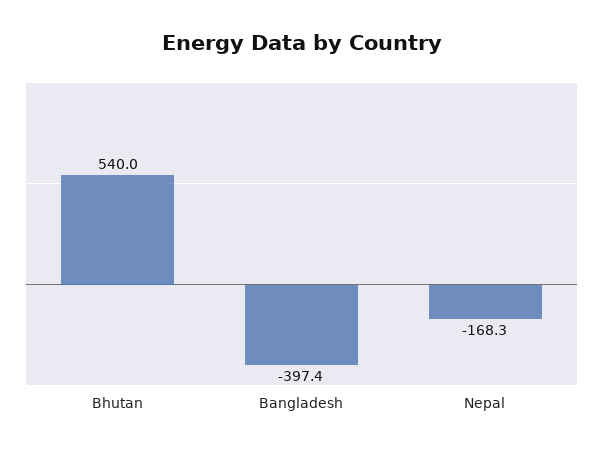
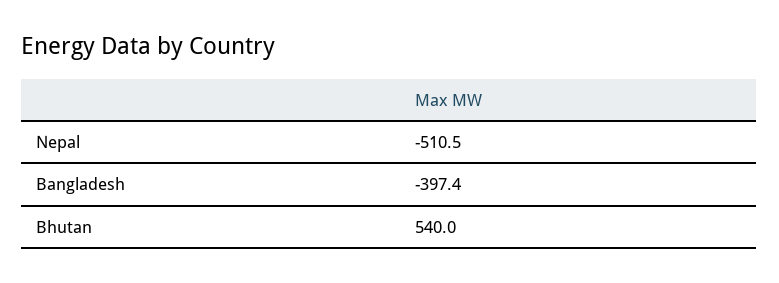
  {
    "Bhutan": 540,
    "Bangladesh": -397.4,
-   "Nepal": -168.3
+   "Nepal": -510.5
  }

